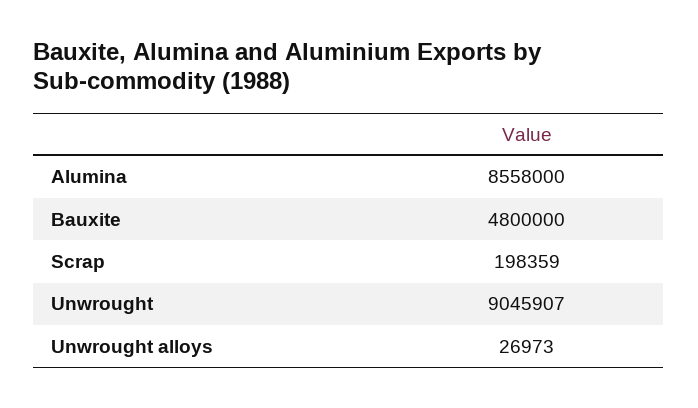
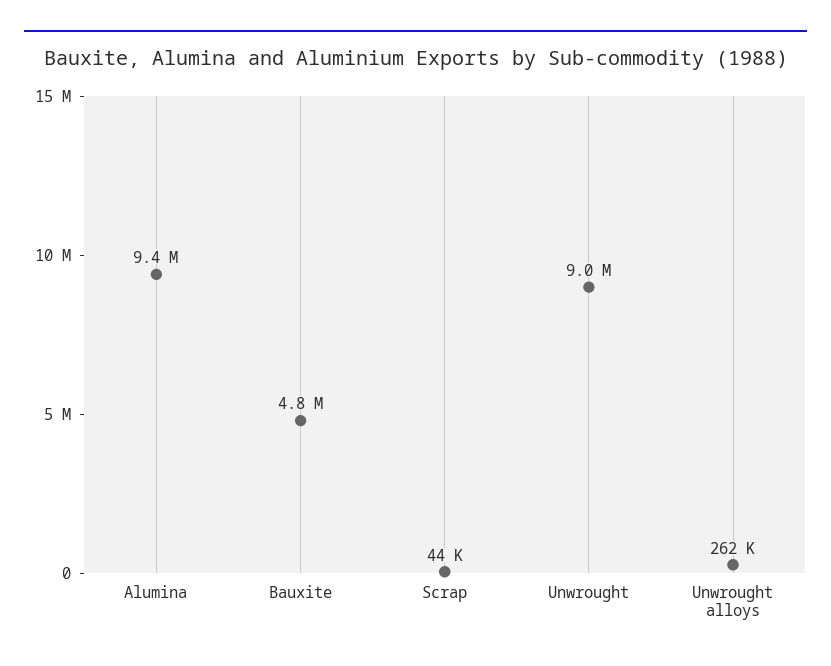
  {
-   "Alumina": 8558000,
+   "Alumina": 9400000,
    "Bauxite": 4800000,
-   "Scrap": 198359,
+   "Scrap": 44000,
    "Unwrought": 9045907,
-   "Unwrought alloys": 26973
+   "Unwrought alloys": 262000
  }

